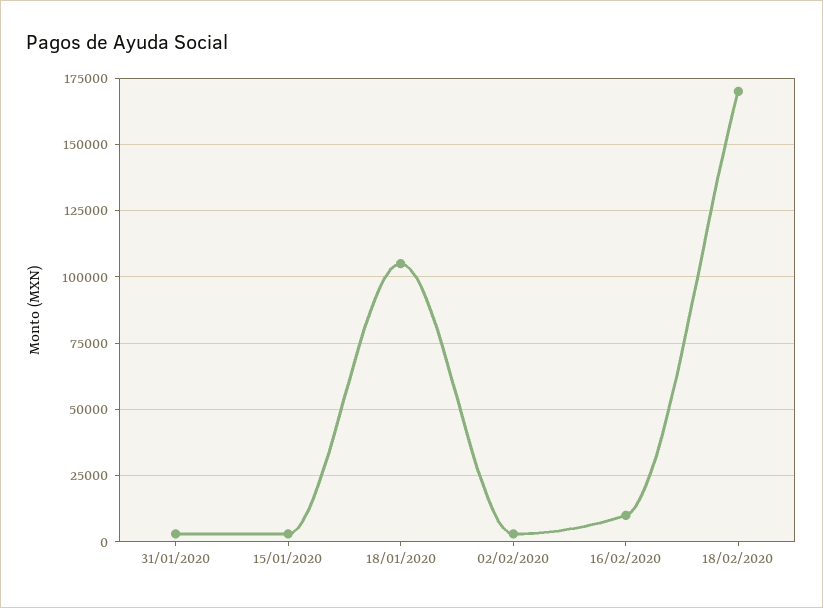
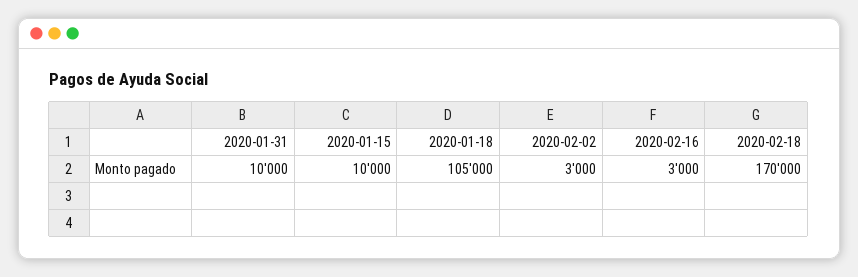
  {
-   "31/01/2020": 2500,
+   "31/01/2020": 10000,
-   "15/01/2020": 2500,
+   "15/01/2020": 10000,
    "18/01/2020": 105000,
    "02/02/2020": 3000,
-   "16/02/2020": 10000,
+   "16/02/2020": 3000,
    "18/02/2020": 170000
  }

